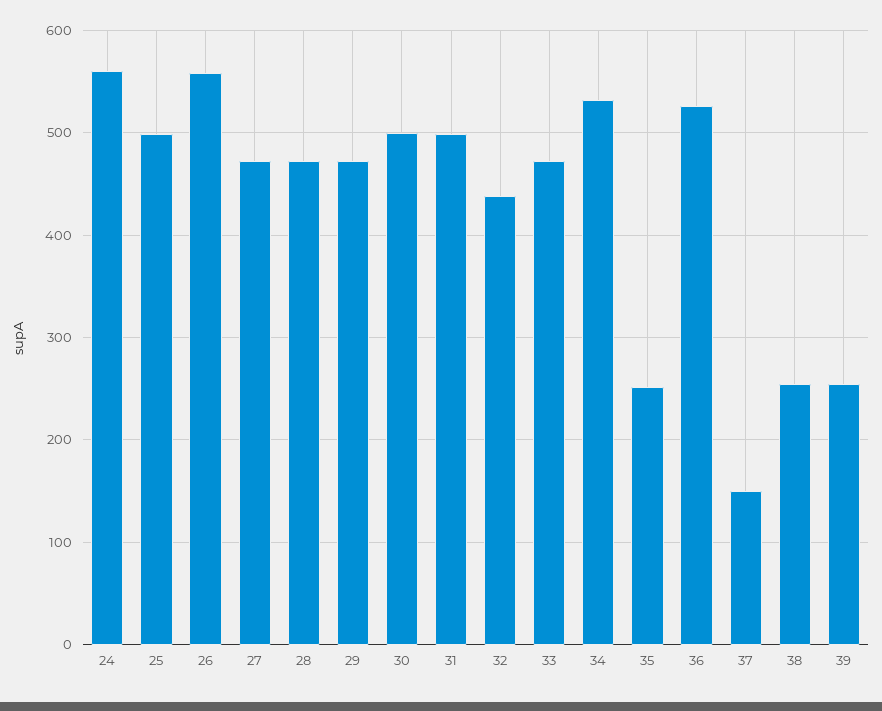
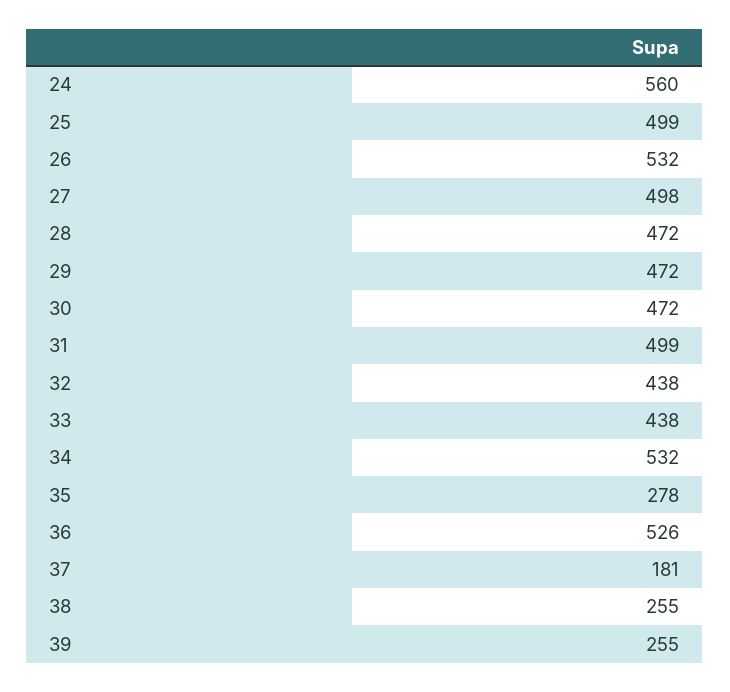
  {
    "24": 560,
    "25": 499,
-   "26": 560,
+   "26": 532,
-   "27": 470,
+   "27": 498,
    "28": 472,
    "29": 472,
-   "30": 500,
+   "30": 472,
    "31": 499,
    "32": 438,
-   "33": 470,
+   "33": 438,
    "34": 532,
-   "35": 250,
+   "35": 278,
    "36": 526,
-   "37": 150,
+   "37": 181,
    "38": 255,
    "39": 255
  }

